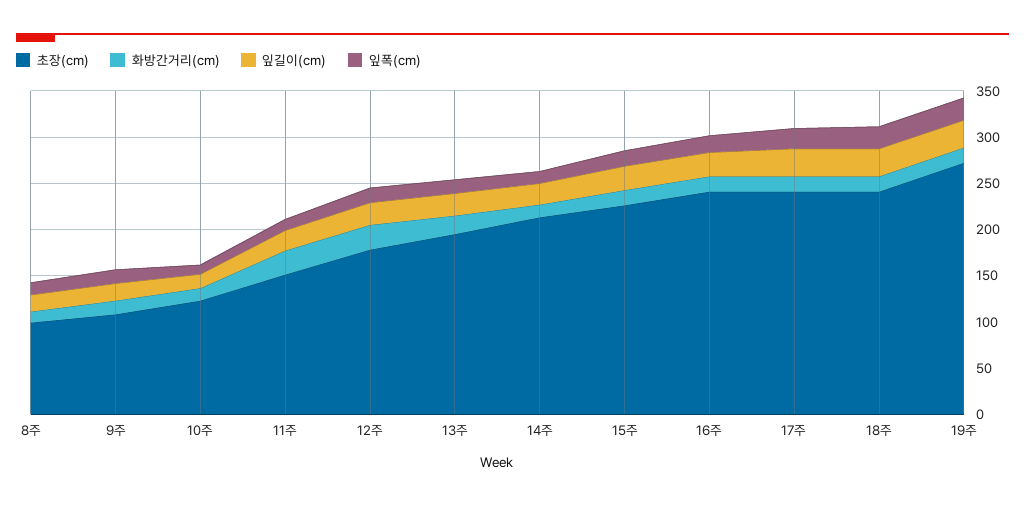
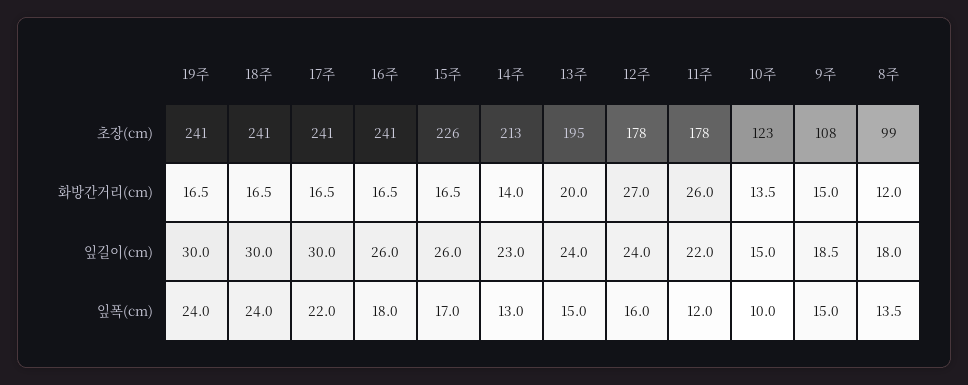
  {
    "초장(cm)": {
      "8주": 99,
      "9주": 108,
      "10주": 123,
-     "11주": 150,
+     "11주": 178,
      "12주": 178,
      "13주": 195,
      "14주": 213,
      "15주": 226,
      "16주": 241,
      "17주": 241,
      "18주": 241,
-     "19주": 270
+     "19주": 241
    },
    "화방간거리(cm)": {
      "8주": 12,
      "9주": 15,
      "10주": 13.5,
      "11주": 26,
      "12주": 27,
      "13주": 20,
      "14주": 14,
      "15주": 16.5,
      "16주": 16.5,
      "17주": 16.5,
      "18주": 16.5,
      "19주": 16.5
    },
    "잎길이(cm)": {
      "8주": 18,
      "9주": 18.5,
      "10주": 15,
      "11주": 22,
      "12주": 24,
      "13주": 24,
      "14주": 23,
      "15주": 26,
      "16주": 26,
      "17주": 30,
      "18주": 30,
      "19주": 30
    },
    "잎폭(cm)": {
      "8주": 13.5,
      "9주": 15,
      "10주": 10,
      "11주": 12,
      "12주": 16,
      "13주": 15,
      "14주": 13,
      "15주": 17,
      "16주": 18,
      "17주": 22,
      "18주": 24,
      "19주": 24
    }
  }

